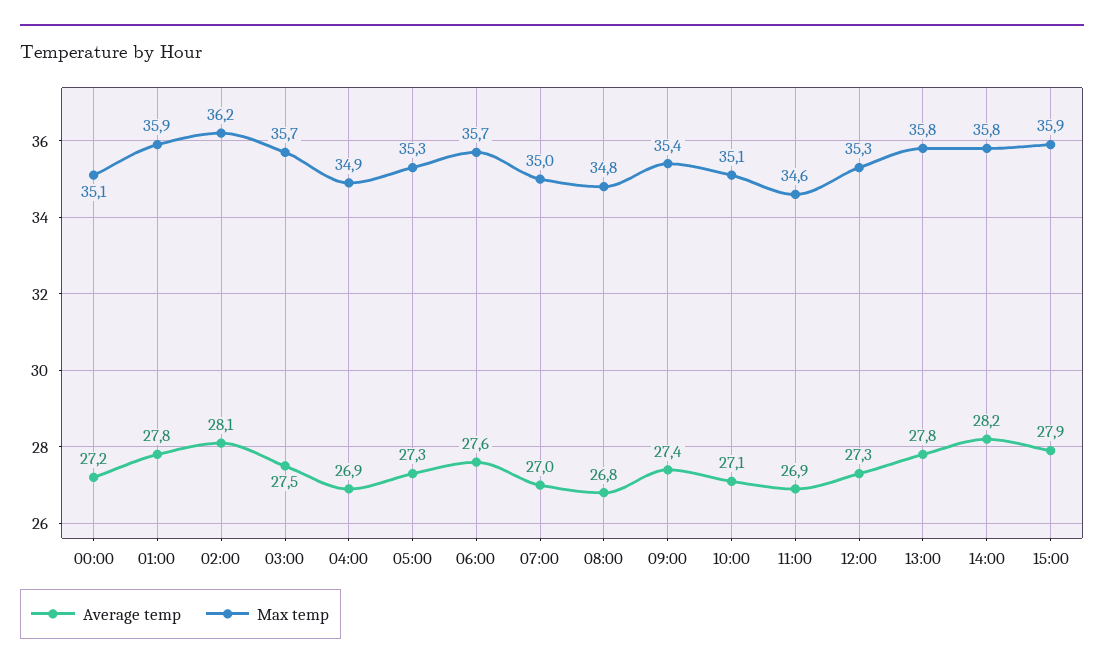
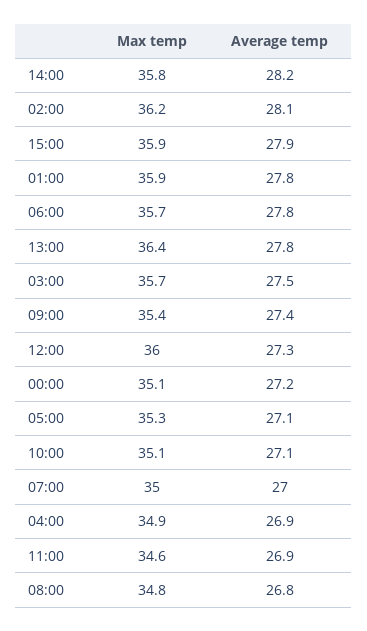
  {
    "Average temp": {
      "00:00": 27.2,
      "01:00": 27.8,
      "02:00": 28.1,
      "03:00": 27.5,
      "04:00": 26.9,
-     "05:00": 27.3,
+     "05:00": 27.1,
-     "06:00": 27.6,
+     "06:00": 27.8,
      "07:00": 27,
      "08:00": 26.8,
      "09:00": 27.4,
      "10:00": 27.1,
      "11:00": 26.9,
      "12:00": 27.3,
      "13:00": 27.8,
      "14:00": 28.2,
      "15:00": 27.9
    },
    "Max temp": {
      "00:00": 35.1,
      "01:00": 35.9,
      "02:00": 36.2,
      "03:00": 35.7,
      "04:00": 34.9,
      "05:00": 35.3,
      "06:00": 35.7,
      "07:00": 35,
      "08:00": 34.8,
      "09:00": 35.4,
      "10:00": 35.1,
      "11:00": 34.6,
-     "12:00": 35.3,
+     "12:00": 36,
-     "13:00": 35.8,
+     "13:00": 36.4,
      "14:00": 35.8,
      "15:00": 35.9
    }
  }

